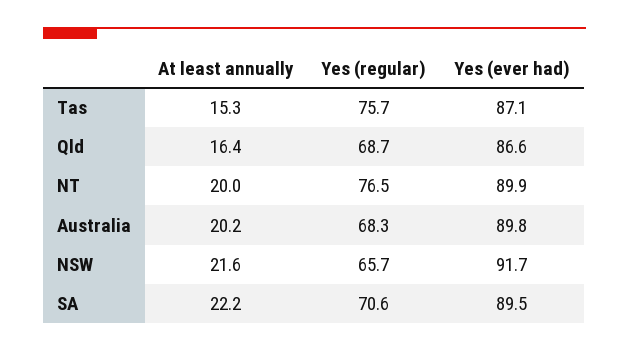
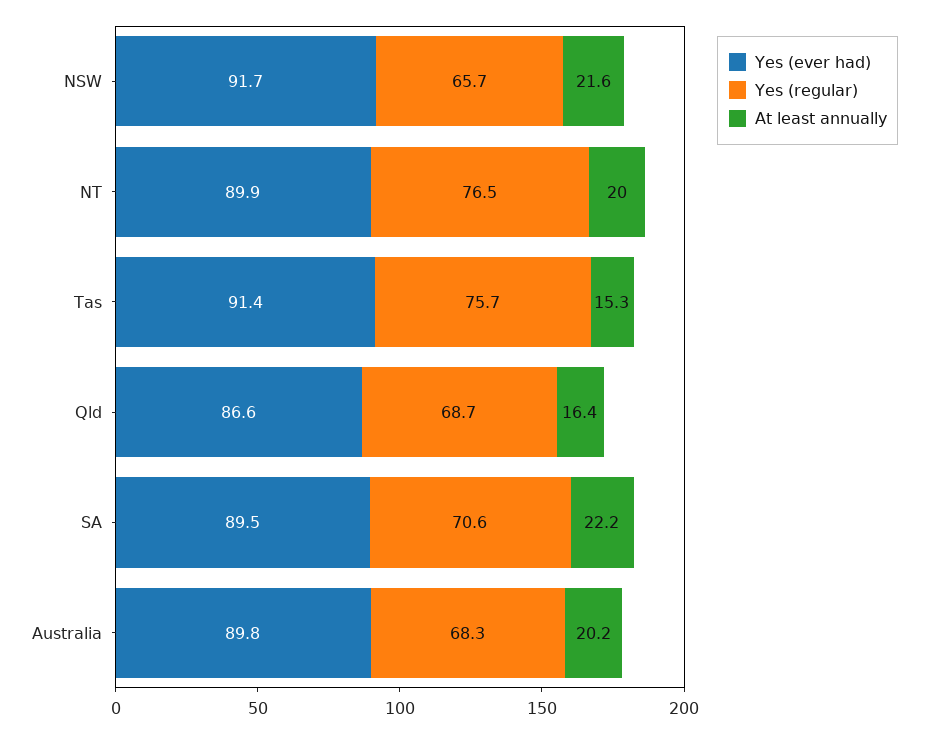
  {
    "At least annually": {
      "Tas": 15.3,
      "Qld": 16.4,
      "NT": 20,
      "Australia": 20.2,
      "NSW": 21.6,
      "SA": 22.2
    },
    "Yes (regular)": {
      "Tas": 75.7,
      "Qld": 68.7,
      "NT": 76.5,
      "Australia": 68.3,
      "NSW": 65.7,
      "SA": 70.6
    },
    "Yes (ever had)": {
-     "Tas": 87.1,
+     "Tas": 91.4,
      "Qld": 86.6,
      "NT": 89.9,
      "Australia": 89.8,
      "NSW": 91.7,
      "SA": 89.5
    }
  }

